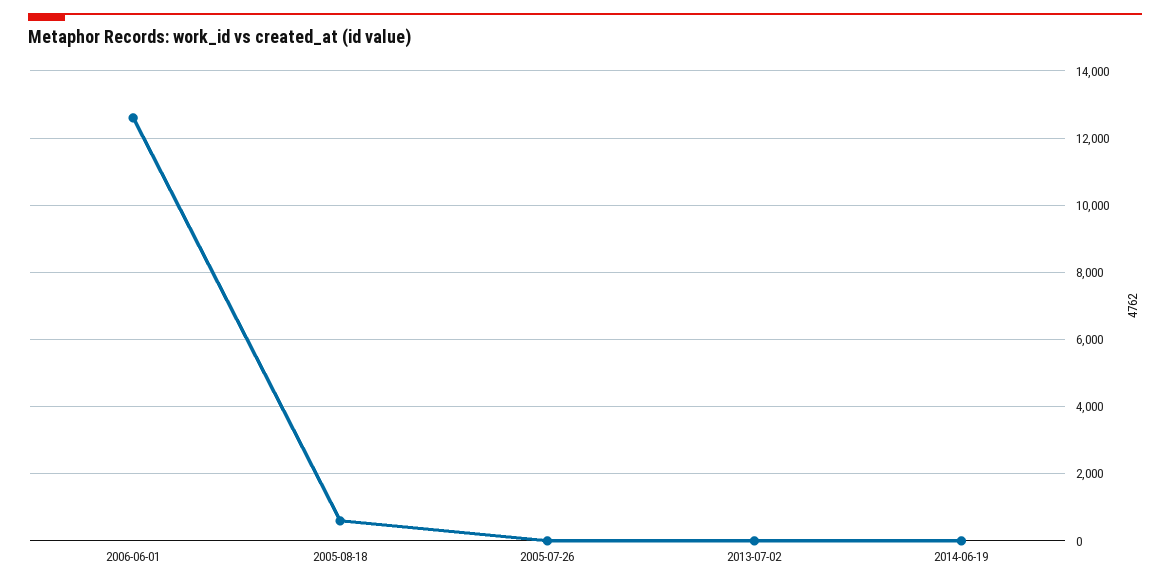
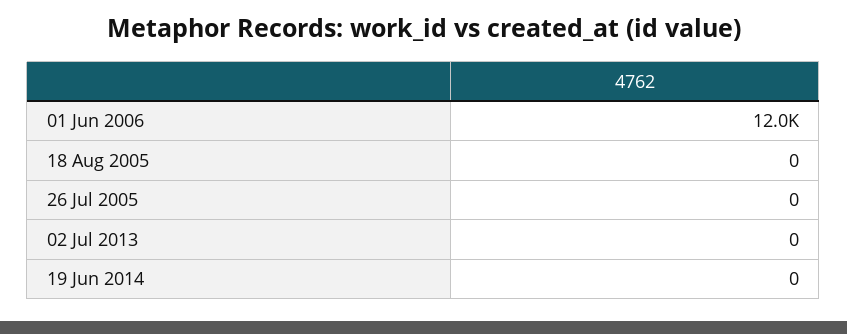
  {
-   "2006-06-01": 12600,
+   "2006-06-01": 12000,
-   "2005-08-18": 600,
+   "2005-08-18": 0,
    "2005-07-26": 0,
    "2013-07-02": 0,
    "2014-06-19": 0
  }

